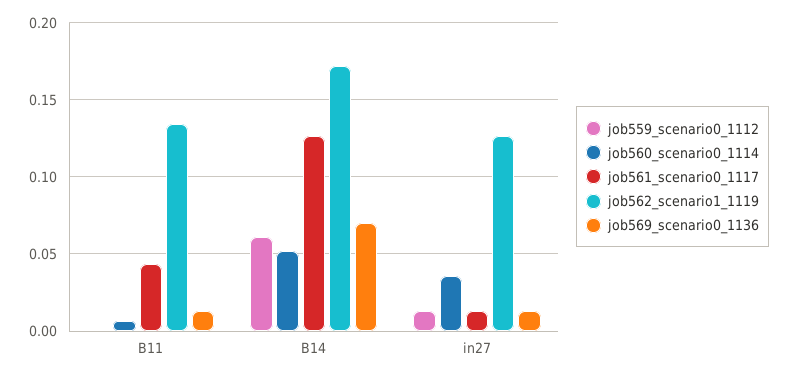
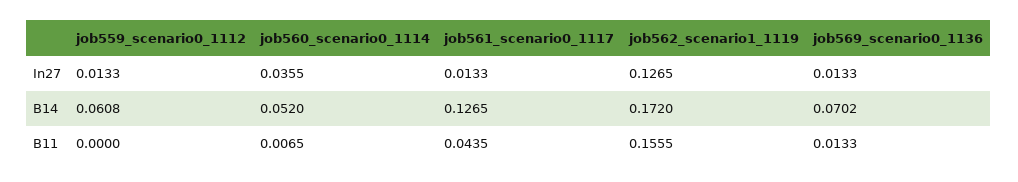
  {
    "job559_scenario0_1112": {
      "B11": 0,
      "B14": 0.0608,
      "in27": 0.0133
    },
    "job560_scenario0_1114": {
      "B11": 0.0065,
      "B14": 0.052,
      "in27": 0.0355
    },
    "job561_scenario0_1117": {
      "B11": 0.0435,
      "B14": 0.1265,
      "in27": 0.0133
    },
    "job562_scenario1_1119": {
-     "B11": 0.135,
+     "B11": 0.1555,
      "B14": 0.172,
      "in27": 0.1265
    },
    "job569_scenario0_1136": {
      "B11": 0.0133,
      "B14": 0.0702,
      "in27": 0.0133
    }
  }

